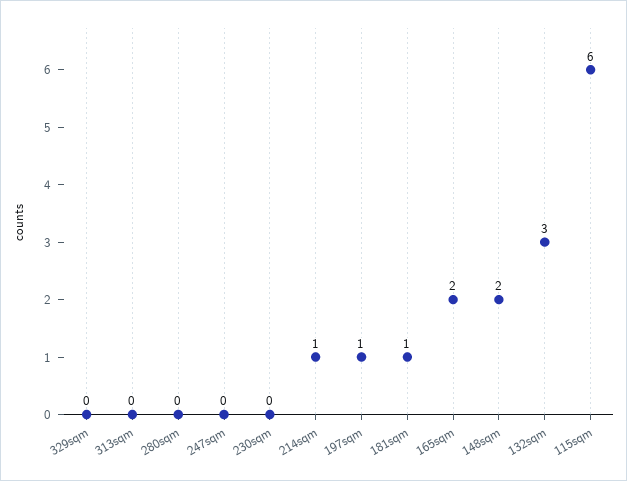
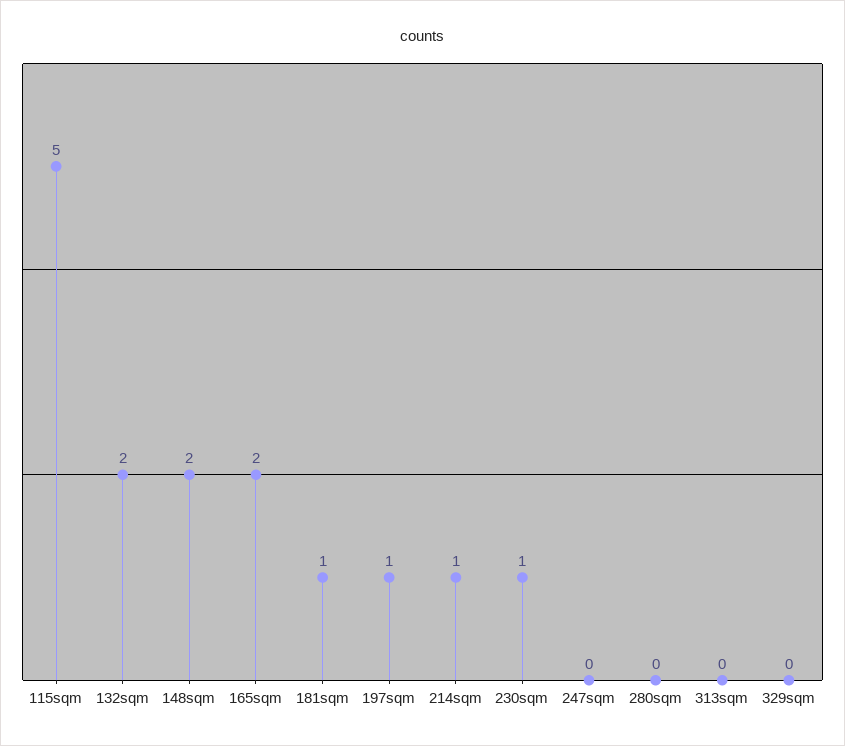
  {
    "329sqm": 0,
    "313sqm": 0,
    "280sqm": 0,
    "247sqm": 0,
-   "230sqm": 0,
+   "230sqm": 1,
    "214sqm": 1,
    "197sqm": 1,
    "181sqm": 1,
    "165sqm": 2,
    "148sqm": 2,
-   "132sqm": 3,
+   "132sqm": 2,
-   "115sqm": 6
+   "115sqm": 5
  }

